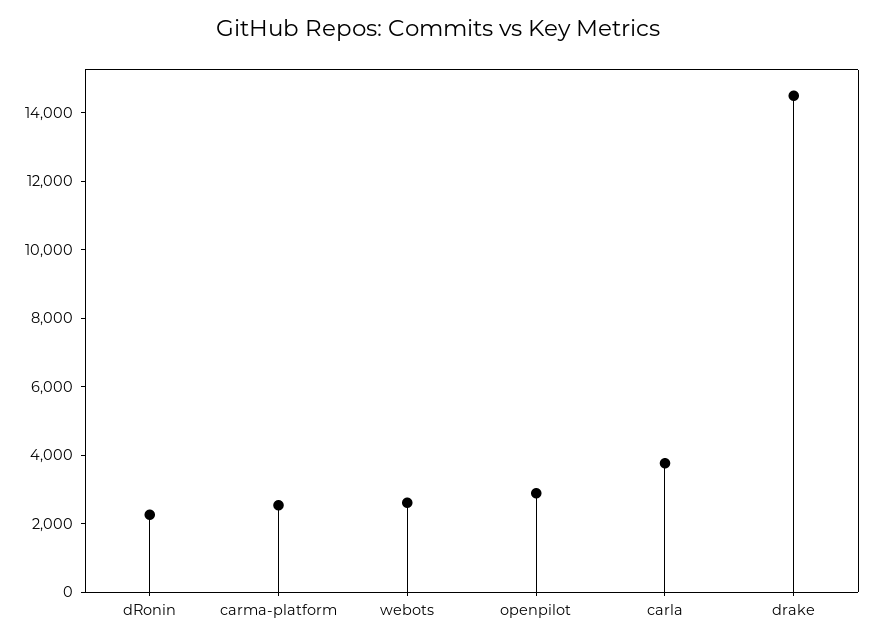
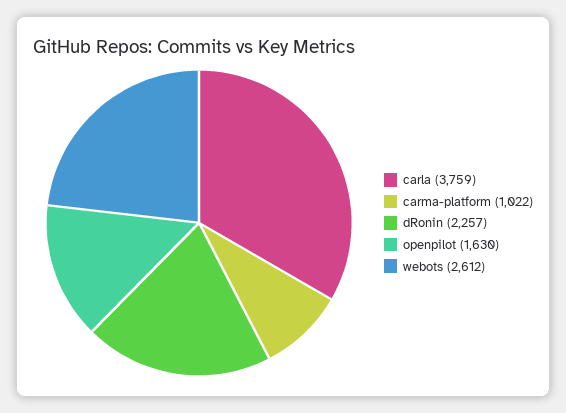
  {
    "dRonin": 2257,
-   "carma-platform": 2500,
+   "carma-platform": 1022,
    "webots": 2612,
-   "openpilot": 3000,
+   "openpilot": 1630,
-   "carla": 3759,
+   "carla": 3759
-   "drake": 14500
  }

